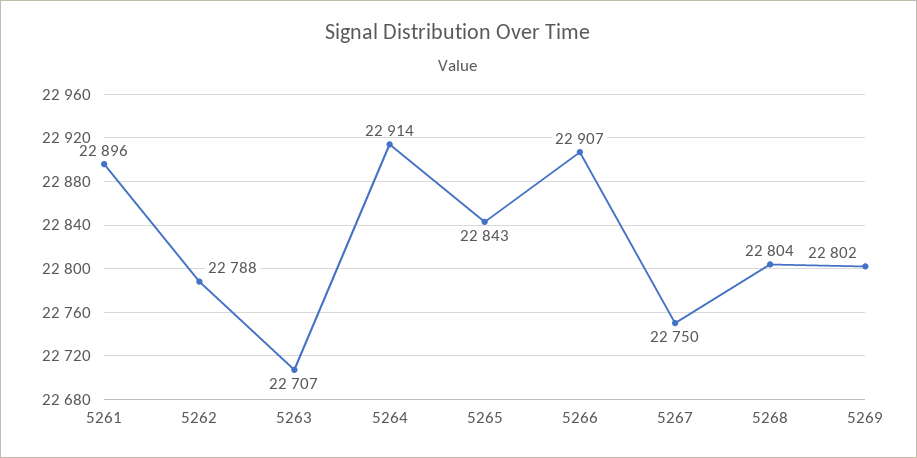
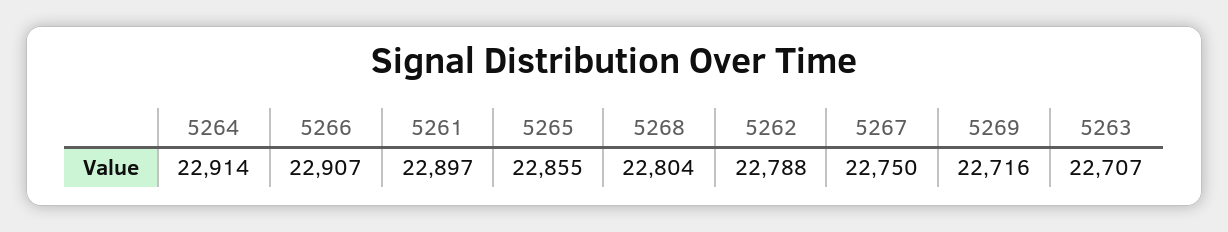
  {
-   "5261": 22896,
+   "5261": 22897,
    "5262": 22788,
    "5263": 22707,
    "5264": 22914,
-   "5265": 22843,
+   "5265": 22855,
    "5266": 22907,
    "5267": 22750,
    "5268": 22804,
-   "5269": 22802
+   "5269": 22716
  }

